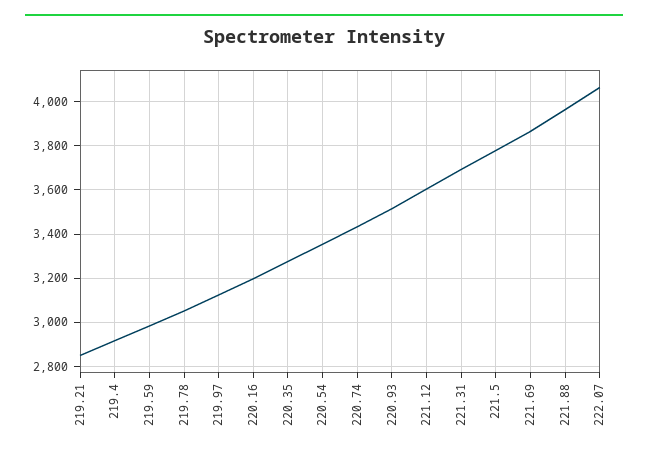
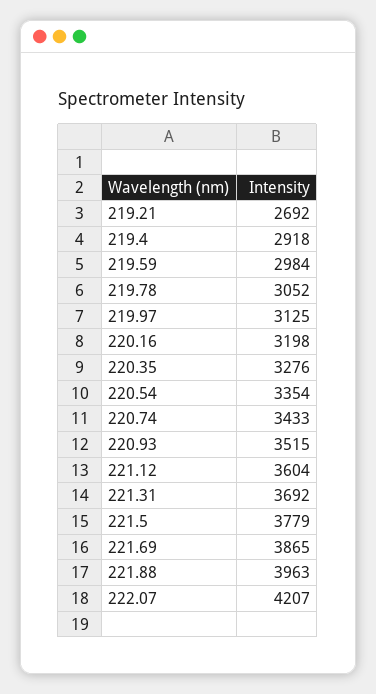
  {
-   "219.21": 2850,
+   "219.21": 2692,
    "219.4": 2918,
    "219.59": 2984,
    "219.78": 3052,
    "219.97": 3125,
    "220.16": 3198,
    "220.35": 3276,
    "220.54": 3354,
    "220.74": 3433,
    "220.93": 3515,
    "221.12": 3604,
    "221.31": 3692,
    "221.5": 3779,
    "221.69": 3865,
    "221.88": 3963,
-   "222.07": 4050
+   "222.07": 4207
  }

